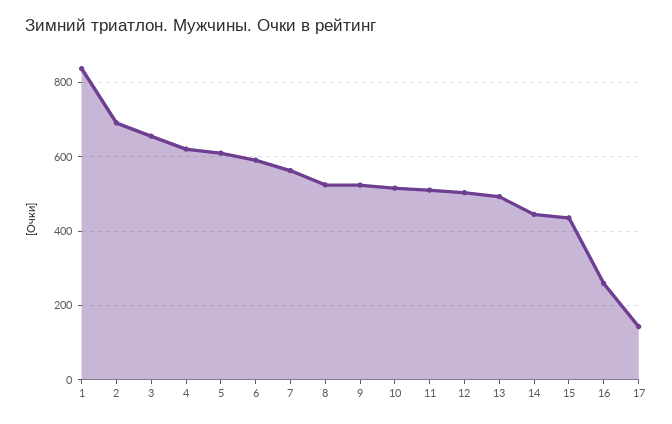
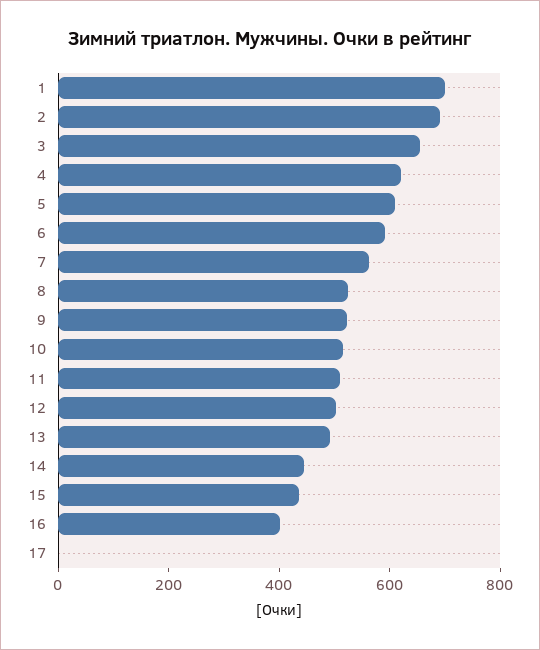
  {
-   "1": 840,
+   "1": 700,
    "2": 700,
    "3": 660,
    "4": 620,
    "5": 600,
    "6": 600,
    "7": 560,
    "8": 520,
    "9": 520,
    "10": 520,
    "11": 500,
    "12": 500,
    "13": 500,
    "14": 440,
    "15": 440,
-   "16": 260,
+   "16": 400,
-   "17": 140
+   "17": 0
  }

